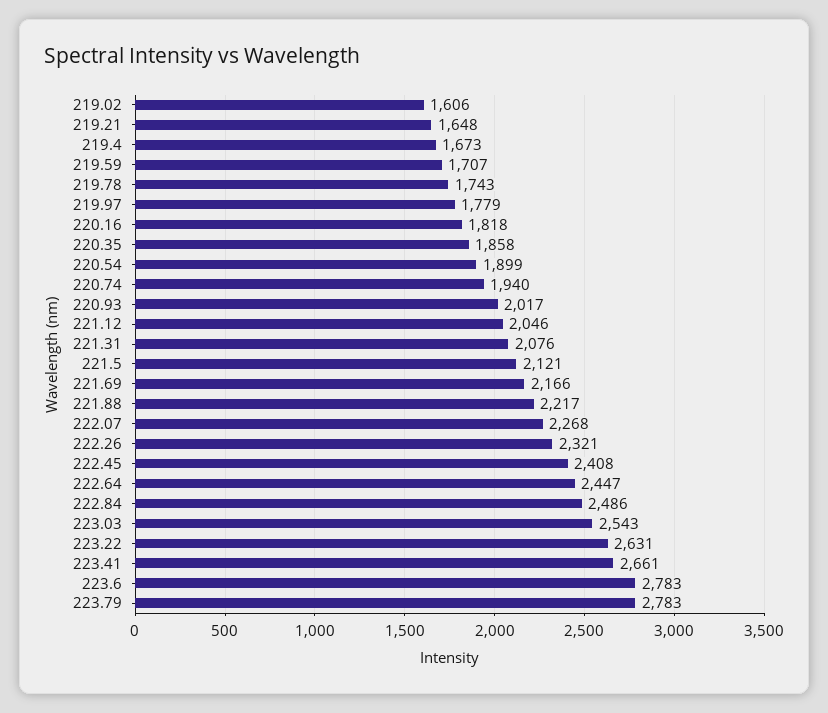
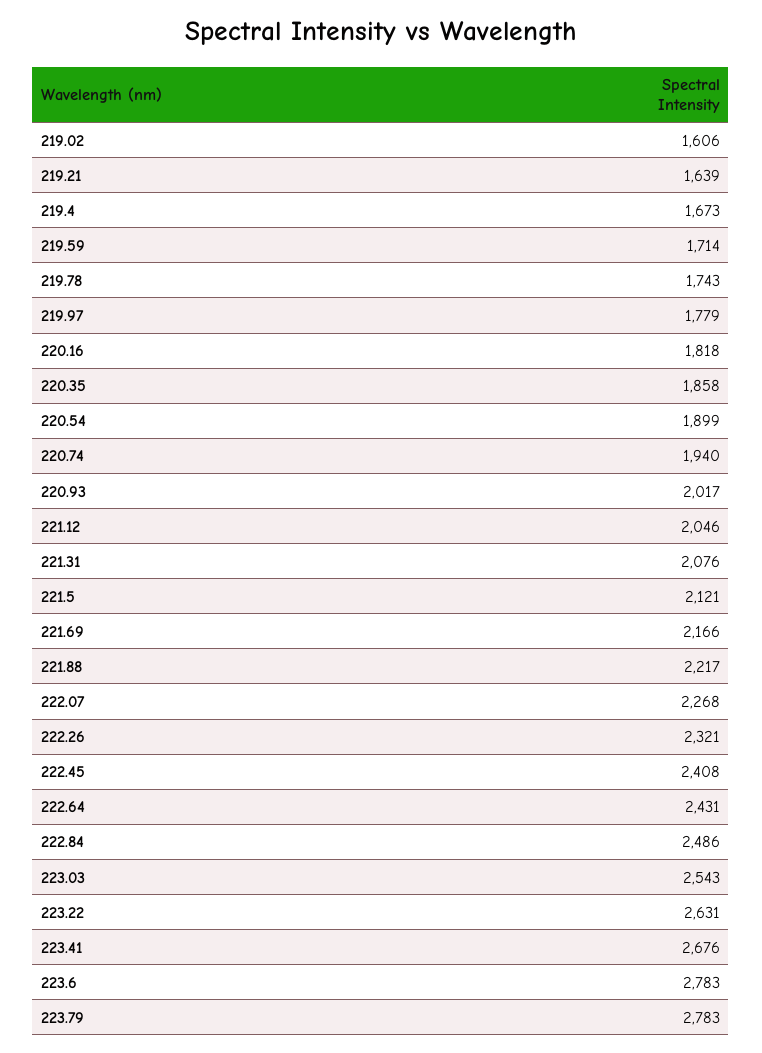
  {
    "219.02": 1606,
-   "219.21": 1648,
+   "219.21": 1639,
    "219.4": 1673,
-   "219.59": 1707,
+   "219.59": 1714,
    "219.78": 1743,
    "219.97": 1779,
    "220.16": 1818,
    "220.35": 1858,
    "220.54": 1899,
    "220.74": 1940,
    "220.93": 2017,
    "221.12": 2046,
    "221.31": 2076,
    "221.5": 2121,
    "221.69": 2166,
    "221.88": 2217,
    "222.07": 2268,
    "222.26": 2321,
    "222.45": 2408,
-   "222.64": 2447,
+   "222.64": 2431,
    "222.84": 2486,
    "223.03": 2543,
    "223.22": 2631,
-   "223.41": 2661,
+   "223.41": 2676,
    "223.6": 2783,
    "223.79": 2783
  }

